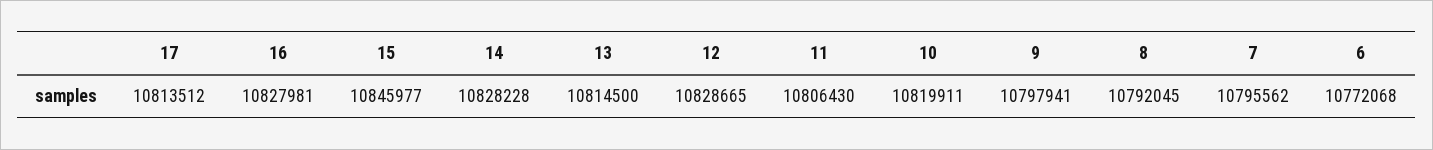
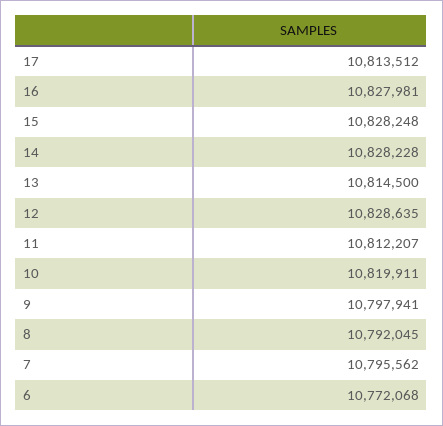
  {
    "17": 10813512,
    "16": 10827981,
-   "15": 10845977,
+   "15": 10828248,
    "14": 10828228,
    "13": 10814500,
-   "12": 10828665,
+   "12": 10828635,
-   "11": 10806430,
+   "11": 10812207,
    "10": 10819911,
    "9": 10797941,
    "8": 10792045,
    "7": 10795562,
    "6": 10772068
  }

